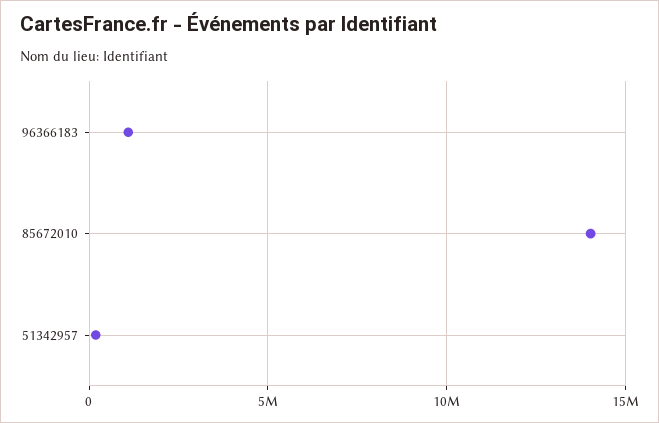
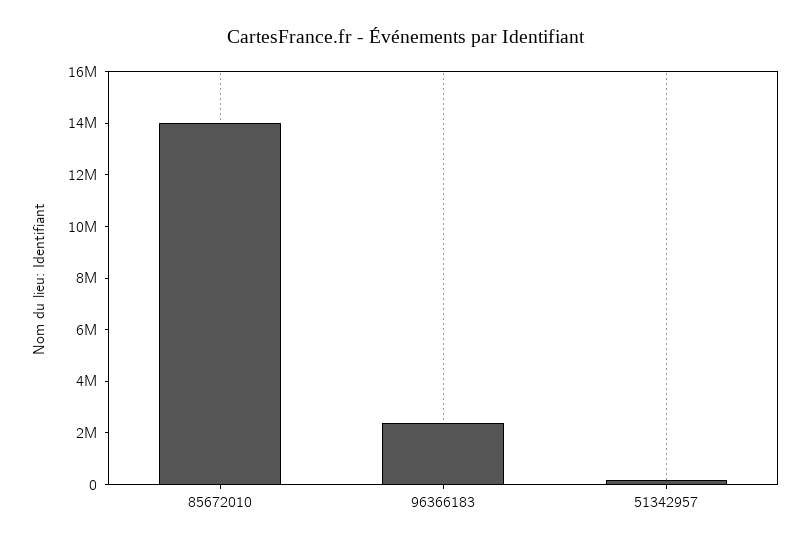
  {
-   "96366183": 1000000,
+   "96366183": 2500000,
    "85672010": 14000000,
    "51342957": 0
  }

